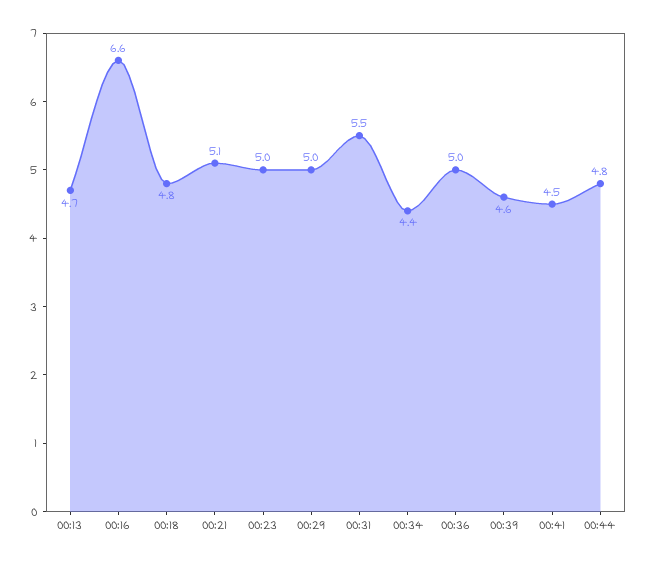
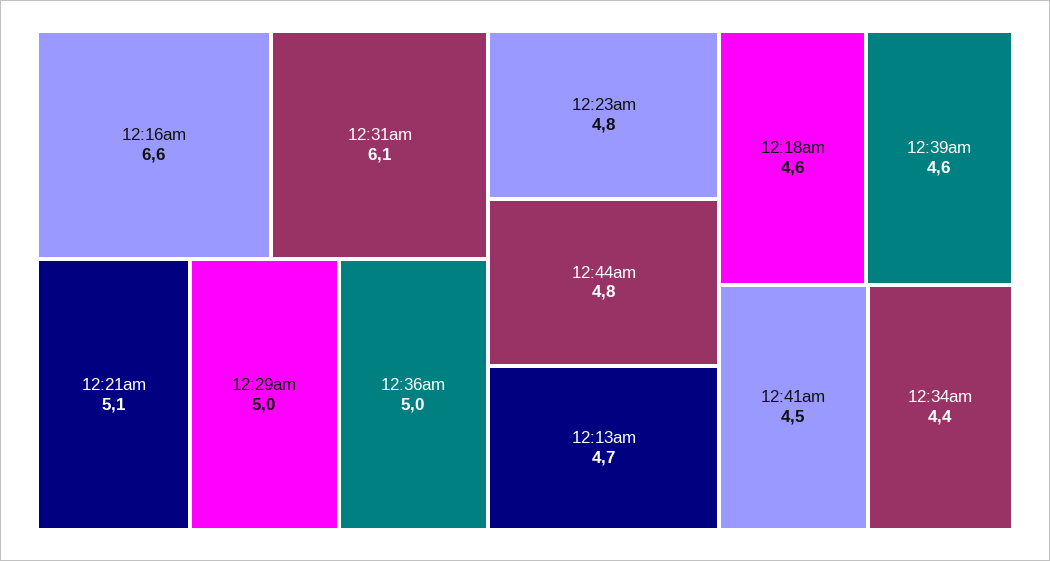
  {
    "00:13": 4.7,
    "00:16": 6.6,
-   "00:18": 4.8,
+   "00:18": 4.6,
    "00:21": 5.1,
-   "00:23": 5,
+   "00:23": 4.8,
    "00:29": 5,
-   "00:31": 5.5,
+   "00:31": 6.1,
    "00:34": 4.4,
    "00:36": 5,
    "00:39": 4.6,
    "00:41": 4.5,
    "00:44": 4.8
  }

